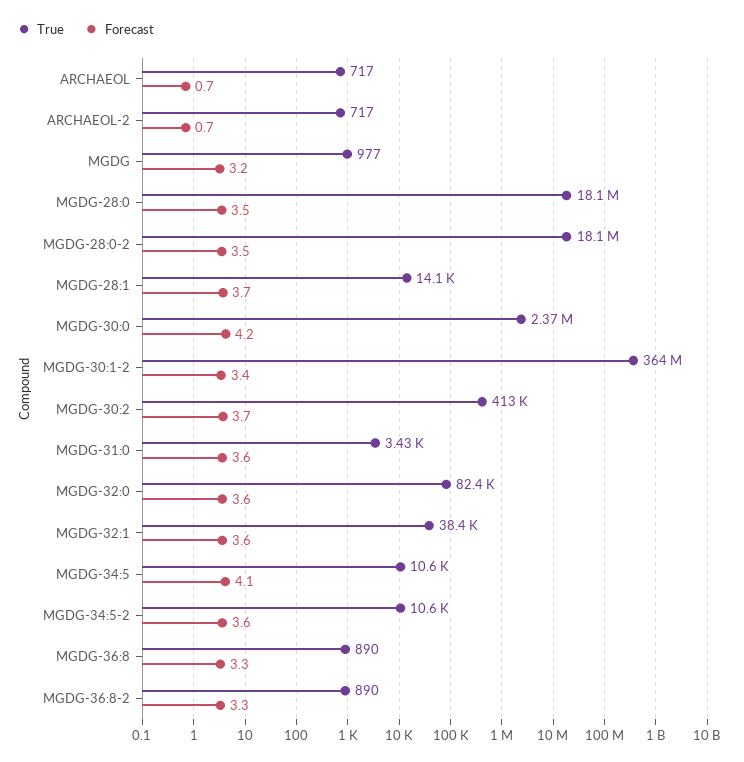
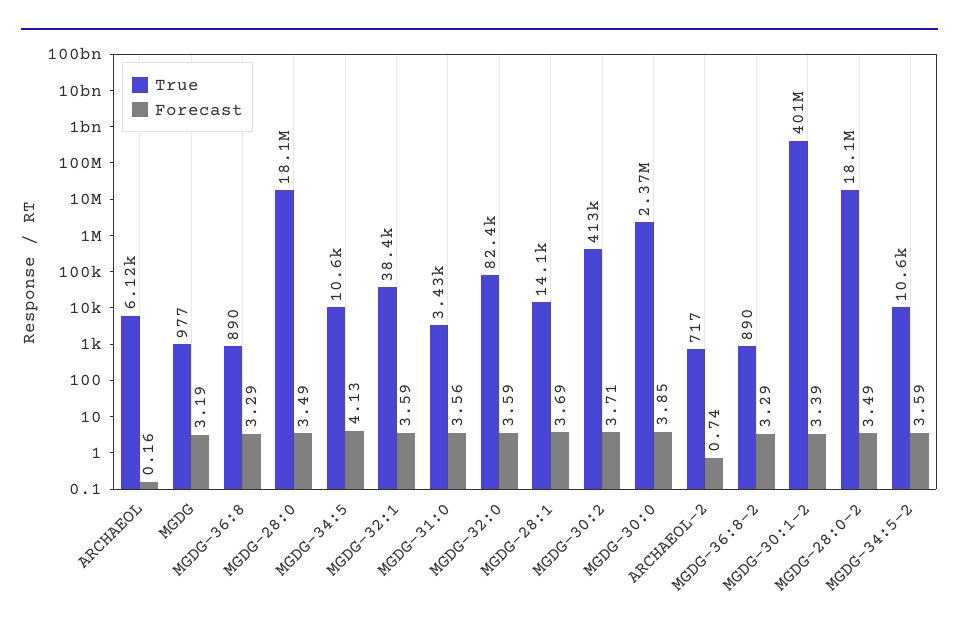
  {
    "True": {
-     "ARCHAEOL": 717,
+     "ARCHAEOL": 6120,
      "ARCHAEOL-2": 717,
      "MGDG": 977,
      "MGDG-28:0": 18100000,
      "MGDG-28:0-2": 18100000,
      "MGDG-28:1": 14100,
      "MGDG-30:0": 2370000,
-     "MGDG-30:1-2": 364000000,
+     "MGDG-30:1-2": 401000000,
      "MGDG-30:2": 413000,
      "MGDG-31:0": 3430,
      "MGDG-32:0": 82400,
      "MGDG-32:1": 38400,
      "MGDG-34:5": 10600,
      "MGDG-34:5-2": 10600,
      "MGDG-36:8": 890,
      "MGDG-36:8-2": 890
    },
    "Forecast": {
-     "ARCHAEOL": 0.7,
+     "ARCHAEOL": 0.16,
      "ARCHAEOL-2": 0.74,
      "MGDG": 3.19,
      "MGDG-28:0": 3.49,
      "MGDG-28:0-2": 3.49,
      "MGDG-28:1": 3.69,
-     "MGDG-30:0": 4.2,
+     "MGDG-30:0": 3.85,
      "MGDG-30:1-2": 3.39,
      "MGDG-30:2": 3.71,
      "MGDG-31:0": 3.56,
      "MGDG-32:0": 3.59,
      "MGDG-32:1": 3.59,
      "MGDG-34:5": 4.13,
      "MGDG-34:5-2": 3.59,
      "MGDG-36:8": 3.29,
      "MGDG-36:8-2": 3.29
    }
  }

